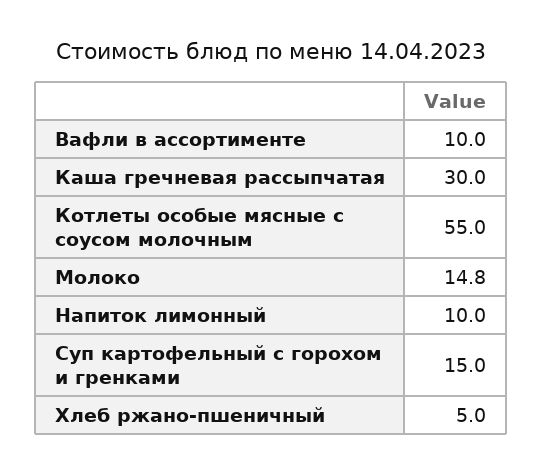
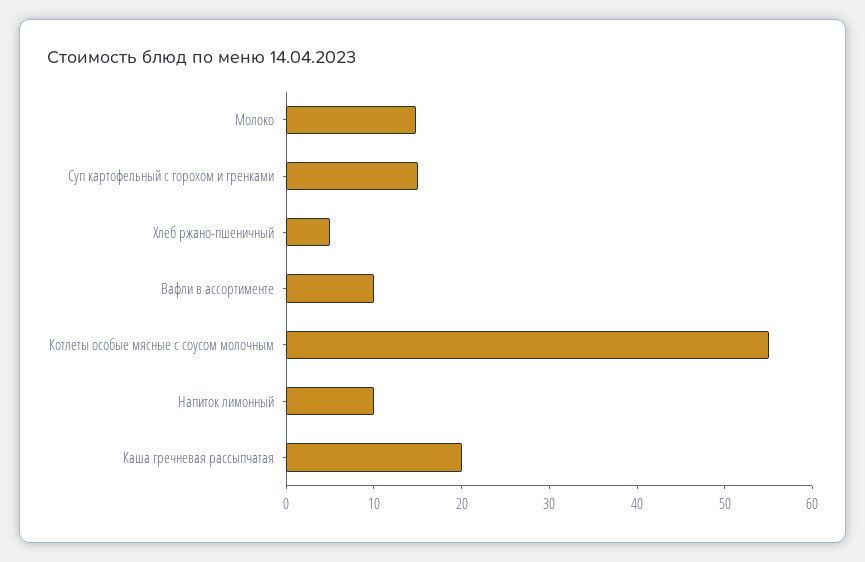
  {
    "Вафли в ассортименте": 10,
-   "Каша гречневая рассыпчатая": 30,
+   "Каша гречневая рассыпчатая": 20,
    "Котлеты особые мясные с соусом молочным": 55,
    "Молоко": 14.8,
    "Напиток лимонный": 10,
    "Суп картофельный с горохом и гренками": 15,
    "Хлеб ржано-пшеничный": 5
  }

